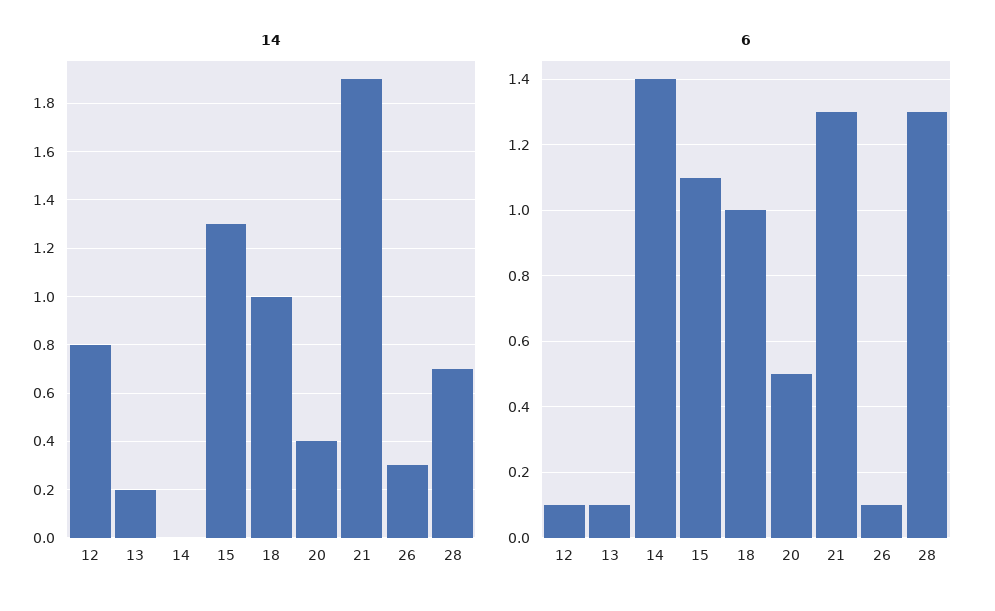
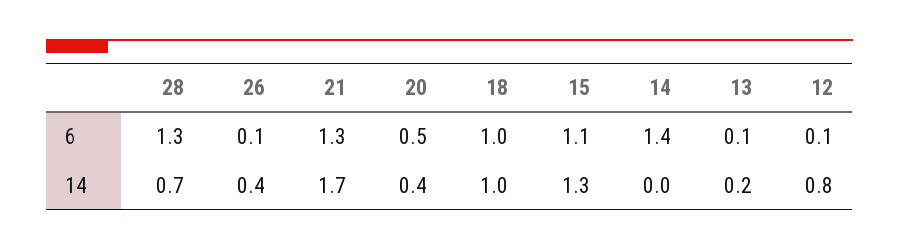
  {
    "14": {
      "12": 0.8,
      "13": 0.2,
      "14": 0,
      "15": 1.3,
      "18": 1,
      "20": 0.4,
-     "21": 1.9,
+     "21": 1.7,
-     "26": 0.3,
+     "26": 0.4,
      "28": 0.7
    },
    "6": {
      "12": 0.1,
      "13": 0.1,
      "14": 1.4,
      "15": 1.1,
      "18": 1,
      "20": 0.5,
      "21": 1.3,
      "26": 0.1,
      "28": 1.3
    }
  }

